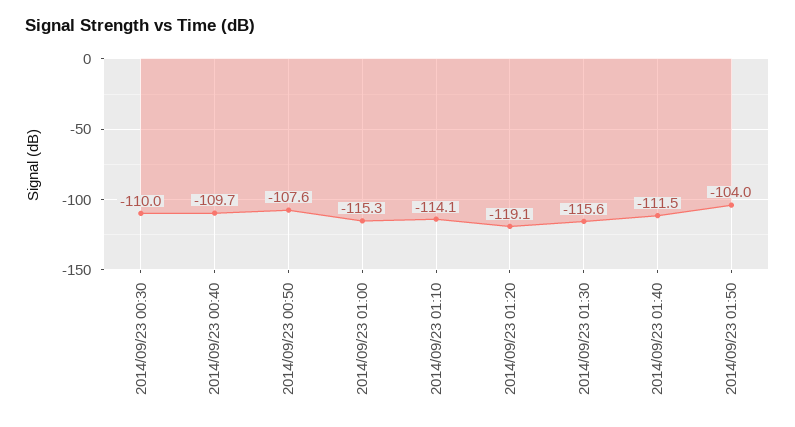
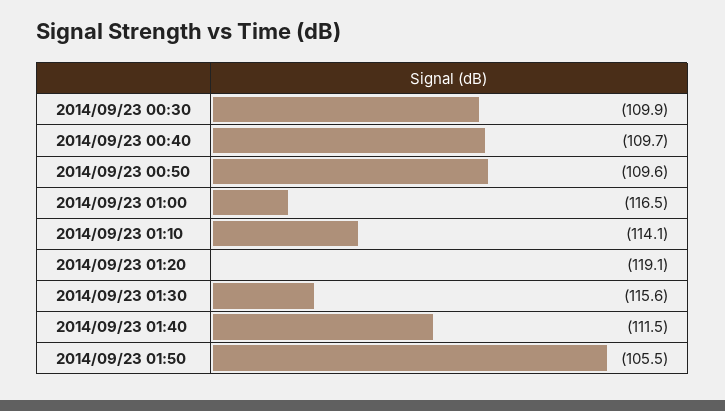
  {
-   "2014/09/23 00:30": -110,
+   "2014/09/23 00:30": -109.9,
    "2014/09/23 00:40": -109.7,
-   "2014/09/23 00:50": -107.6,
+   "2014/09/23 00:50": -109.6,
-   "2014/09/23 01:00": -115.3,
+   "2014/09/23 01:00": -116.5,
    "2014/09/23 01:10": -114.1,
    "2014/09/23 01:20": -119.1,
    "2014/09/23 01:30": -115.6,
    "2014/09/23 01:40": -111.5,
-   "2014/09/23 01:50": -104
+   "2014/09/23 01:50": -105.5
  }

